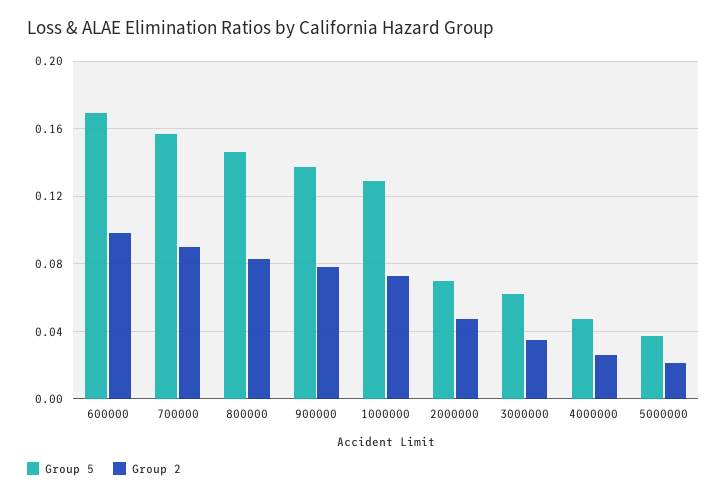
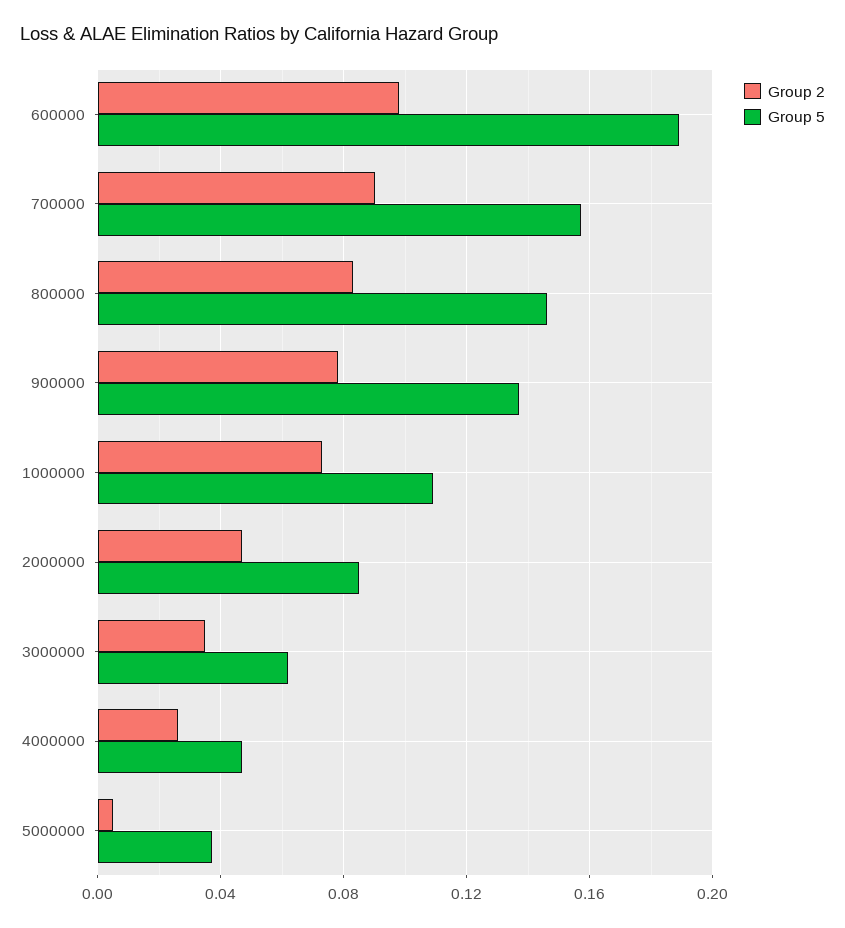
  {
    "Group 5": {
-     "600000": 0.17,
+     "600000": 0.19,
      "700000": 0.155,
      "800000": 0.145,
      "900000": 0.135,
-     "1000000": 0.13,
+     "1000000": 0.11,
-     "2000000": 0.07,
+     "2000000": 0.085,
      "3000000": 0.06,
      "4000000": 0.045,
      "5000000": 0.035
    },
    "Group 2": {
      "600000": 0.1,
      "700000": 0.09,
      "800000": 0.085,
      "900000": 0.08,
      "1000000": 0.075,
      "2000000": 0.045,
      "3000000": 0.035,
      "4000000": 0.025,
-     "5000000": 0.02
+     "5000000": 0.005
    }
  }

